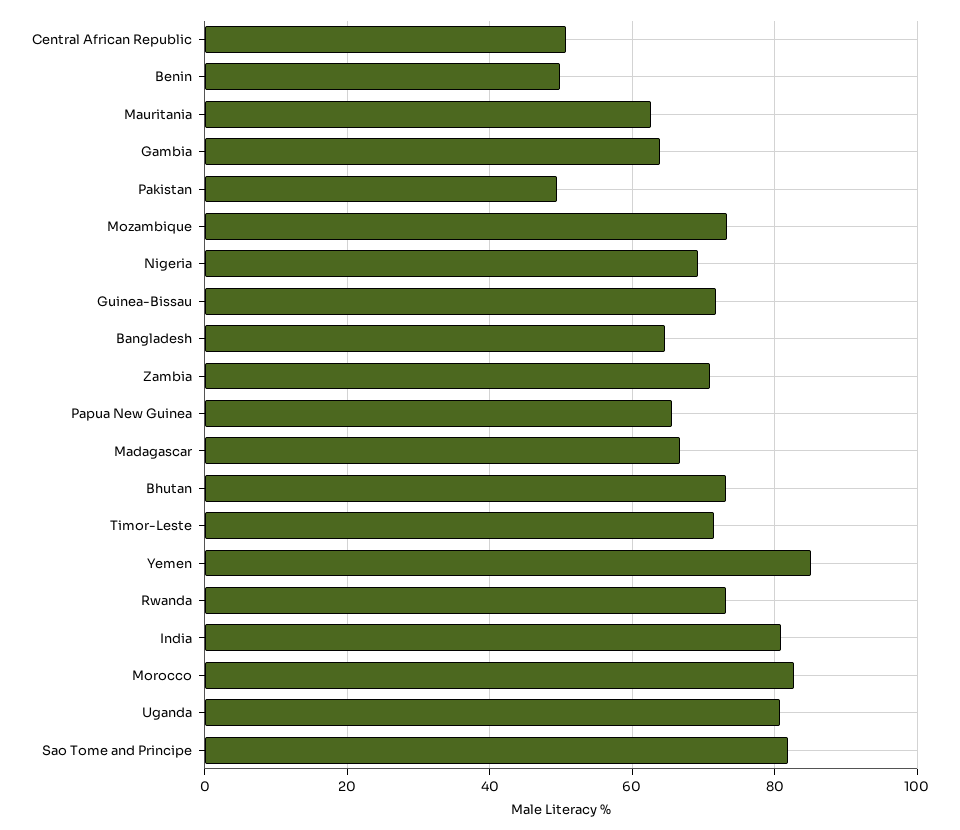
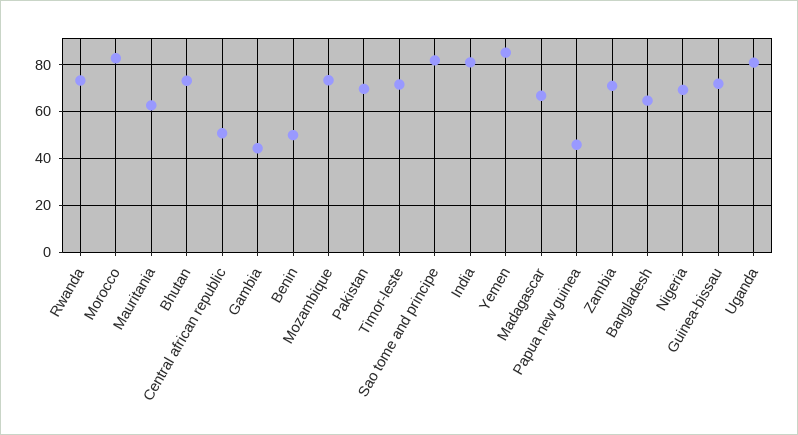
  {
    "Central African Republic": 50,
    "Benin": 50,
    "Mauritania": 62,
-   "Gambia": 64,
+   "Gambia": 45,
-   "Pakistan": 50,
+   "Pakistan": 70,
    "Mozambique": 74,
    "Nigeria": 70,
    "Guinea-Bissau": 72,
    "Bangladesh": 64,
    "Zambia": 70,
-   "Papua New Guinea": 66,
+   "Papua New Guinea": 45,
    "Madagascar": 66,
    "Bhutan": 74,
    "Timor-Leste": 72,
    "Yemen": 86,
    "Rwanda": 74,
    "India": 80,
    "Morocco": 82,
    "Uganda": 80,
    "Sao Tome and Principe": 82
  }

